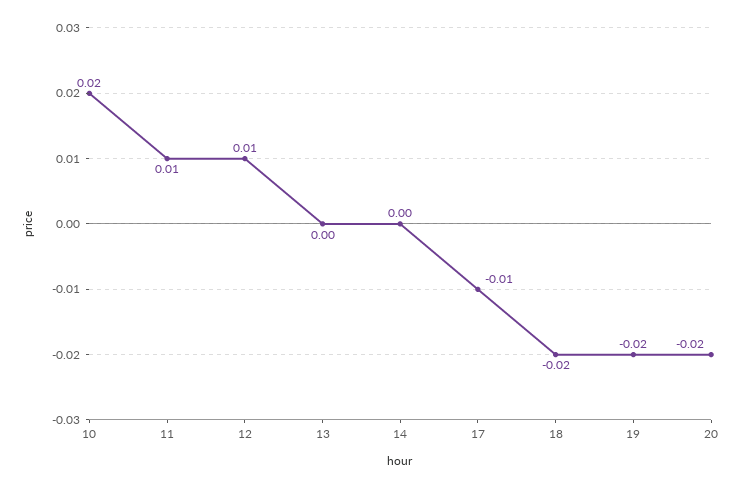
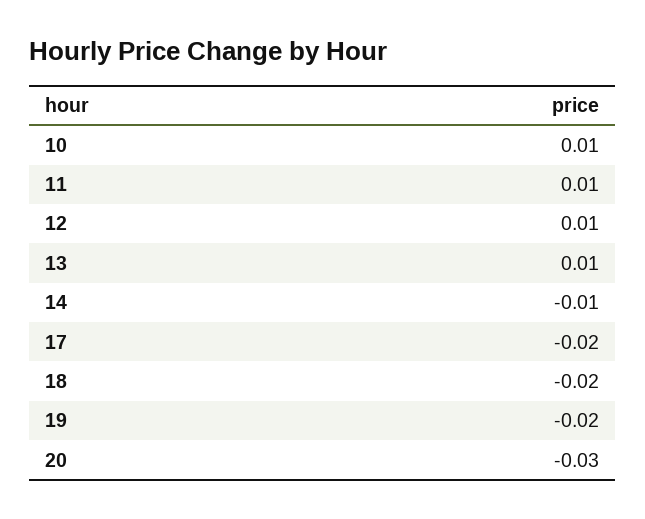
  {
-   "10": 0.02,
+   "10": 0.01,
    "11": 0.01,
    "12": 0.01,
-   "13": 0,
+   "13": 0.01,
-   "14": 0,
+   "14": -0.01,
-   "17": -0.01,
+   "17": -0.02,
    "18": -0.02,
    "19": -0.02,
-   "20": -0.02
+   "20": -0.03
  }

